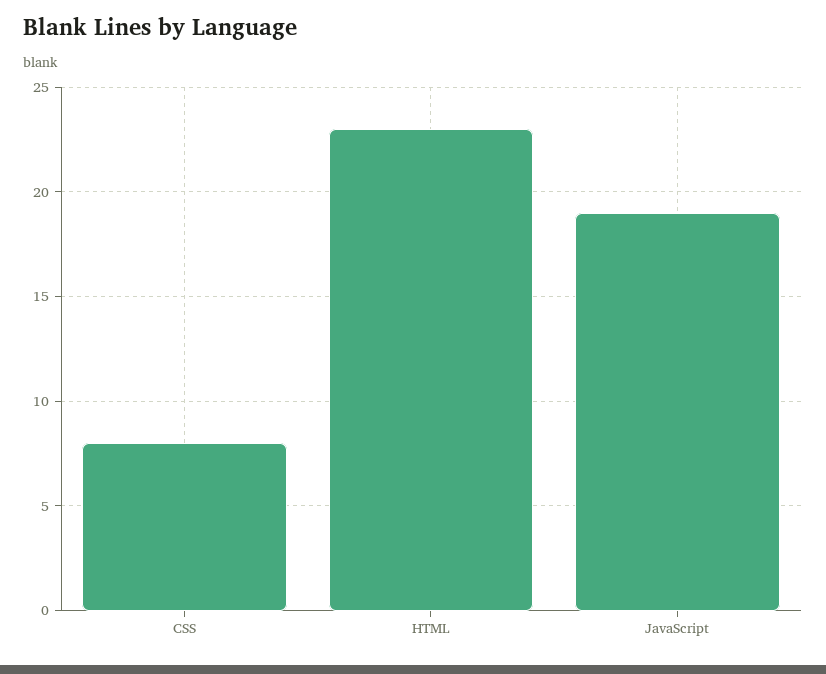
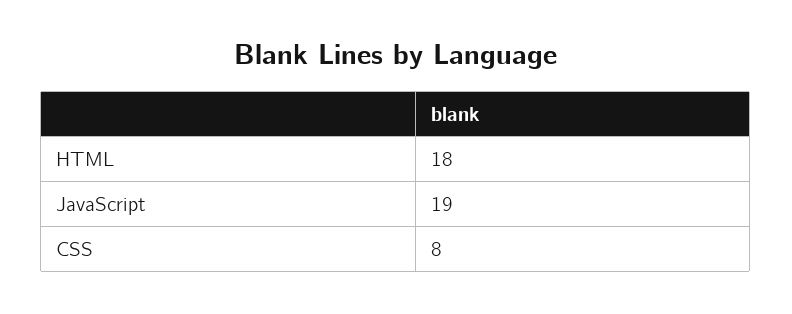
  {
    "CSS": 8,
-   "HTML": 23,
+   "HTML": 18,
    "JavaScript": 19
  }

